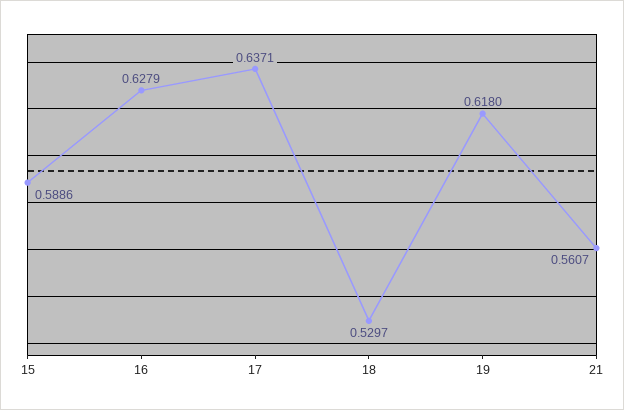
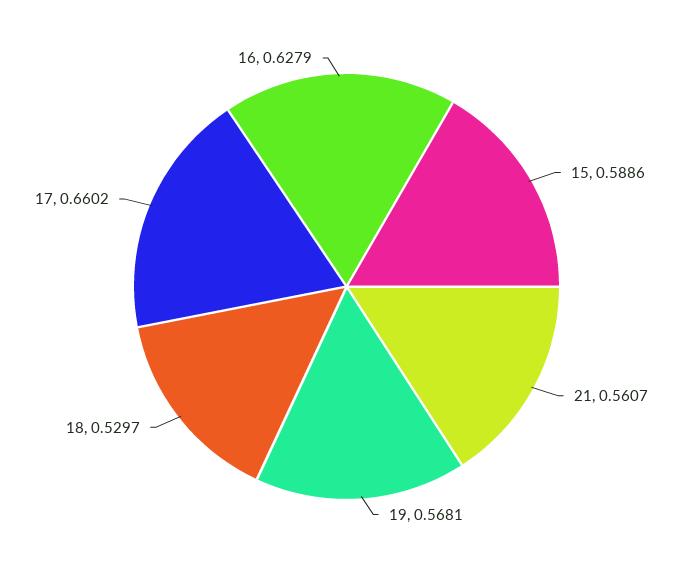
  {
    "15": 0.5886,
    "16": 0.6279,
-   "17": 0.6371,
+   "17": 0.6602,
    "18": 0.5297,
-   "19": 0.618,
+   "19": 0.5681,
    "21": 0.5607
  }

